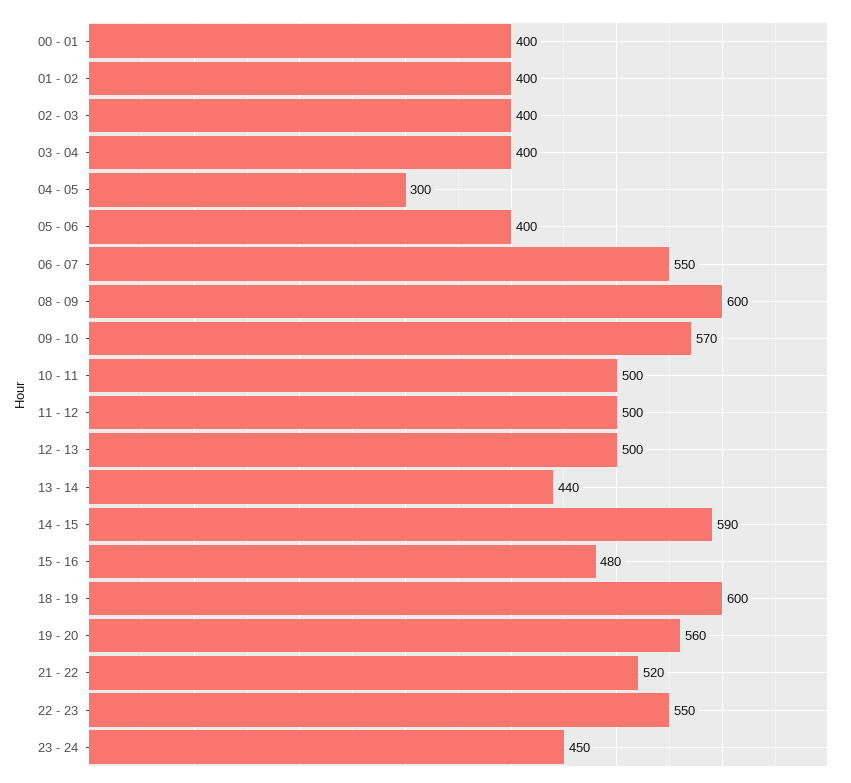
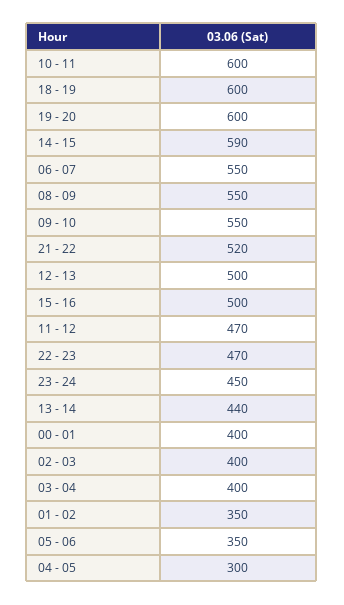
  {
    "00 - 01": 400,
-   "01 - 02": 400,
+   "01 - 02": 350,
    "02 - 03": 400,
    "03 - 04": 400,
    "04 - 05": 300,
-   "05 - 06": 400,
+   "05 - 06": 350,
    "06 - 07": 550,
-   "08 - 09": 600,
+   "08 - 09": 550,
-   "09 - 10": 570,
+   "09 - 10": 550,
-   "10 - 11": 500,
+   "10 - 11": 600,
-   "11 - 12": 500,
+   "11 - 12": 470,
    "12 - 13": 500,
    "13 - 14": 440,
    "14 - 15": 590,
-   "15 - 16": 480,
+   "15 - 16": 500,
    "18 - 19": 600,
-   "19 - 20": 560,
+   "19 - 20": 600,
    "21 - 22": 520,
-   "22 - 23": 550,
+   "22 - 23": 470,
    "23 - 24": 450
  }

